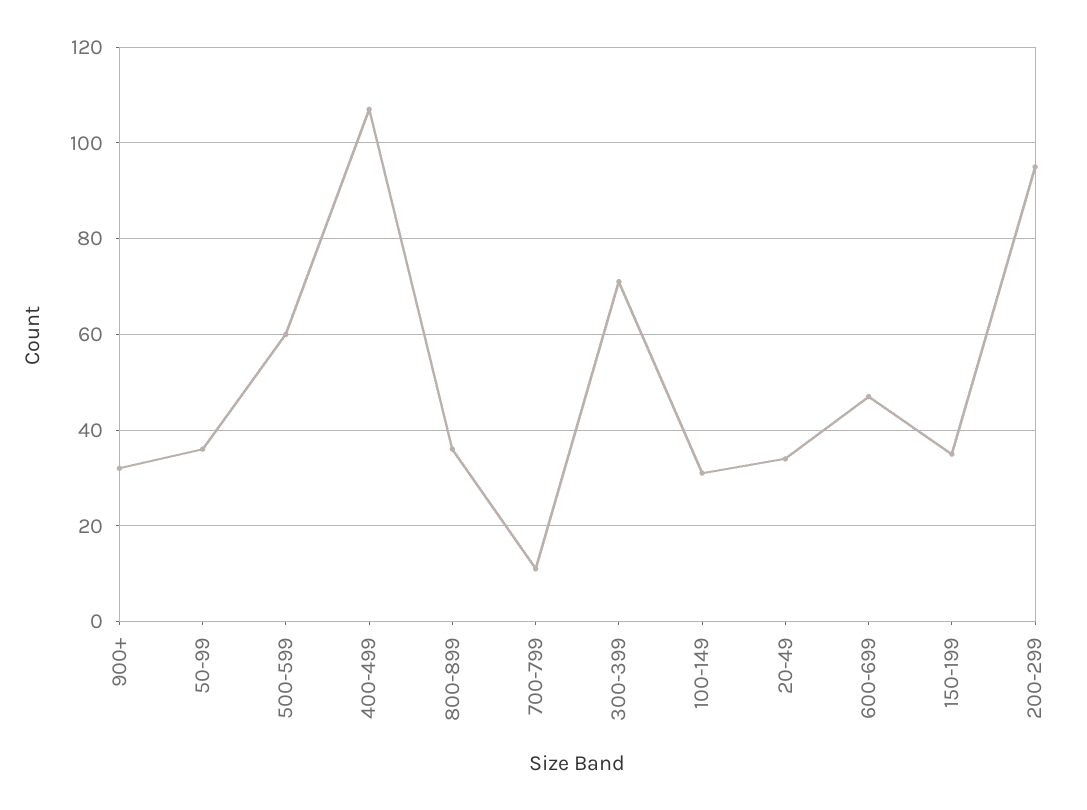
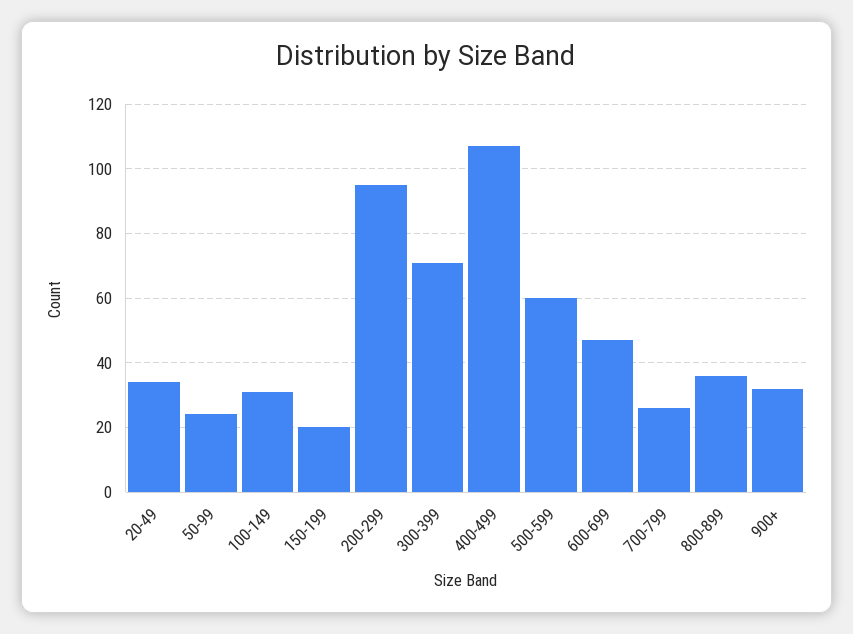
  {
    "900+": 30,
-   "50-99": 35,
+   "50-99": 25,
    "500-599": 60,
    "400-499": 105,
    "800-899": 35,
-   "700-799": 10,
+   "700-799": 25,
    "300-399": 70,
    "100-149": 30,
    "20-49": 35,
    "600-699": 45,
-   "150-199": 35,
+   "150-199": 20,
    "200-299": 95
  }

